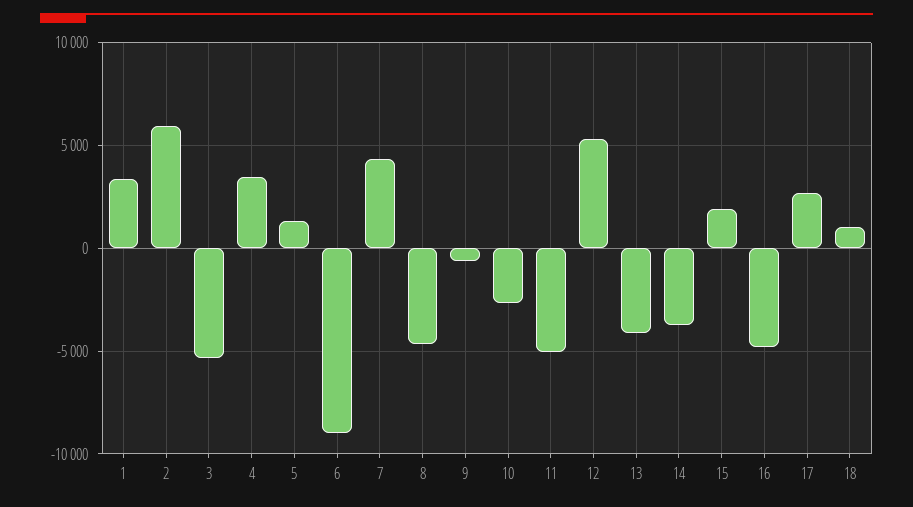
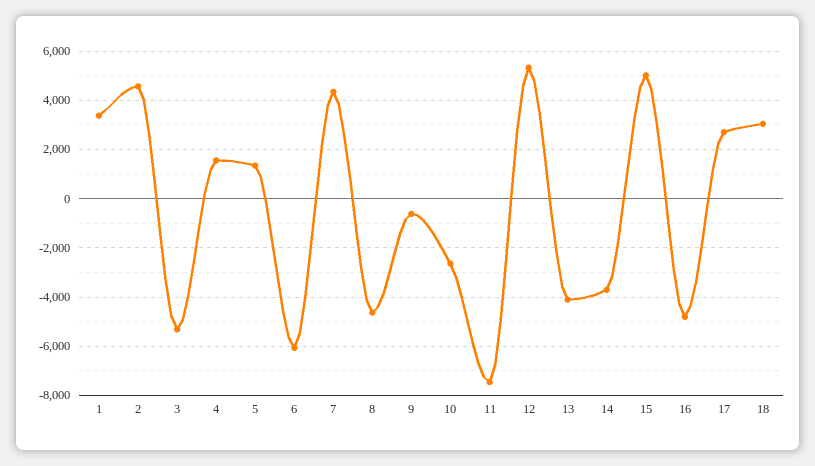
  {
    "1": 3500,
-   "2": 6000,
+   "2": 4500,
    "3": -5250,
-   "4": 3500,
+   "4": 1500,
    "5": 1250,
-   "6": -9000,
+   "6": -6000,
    "7": 4250,
    "8": -4750,
    "9": -500,
    "10": -2750,
-   "11": -5000,
+   "11": -7500,
    "12": 5250,
    "13": -4000,
    "14": -3750,
-   "15": 2000,
+   "15": 5000,
    "16": -4750,
    "17": 2750,
-   "18": 1000
+   "18": 3000
  }

